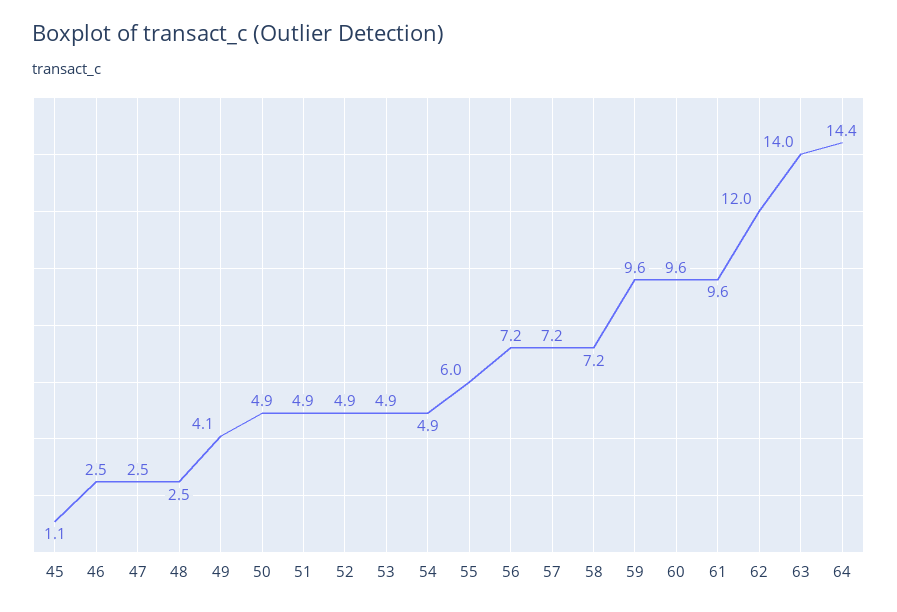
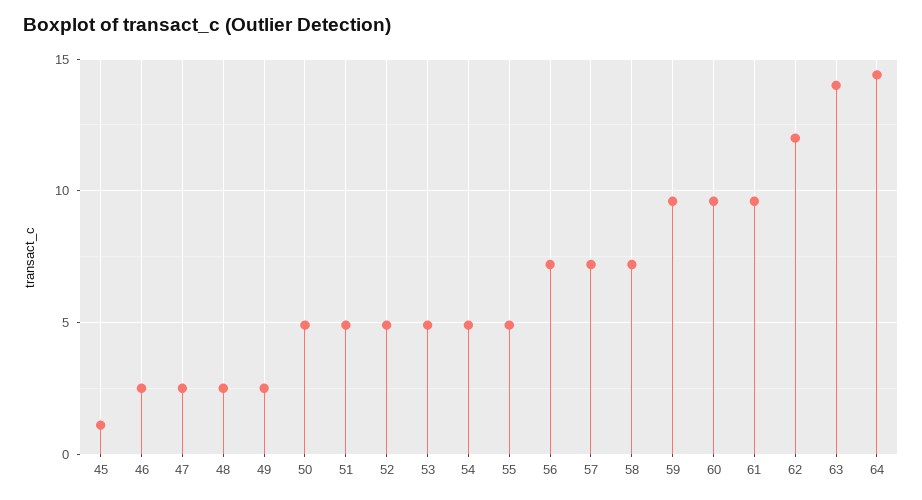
  {
    "45": 1.1,
    "46": 2.5,
    "47": 2.5,
    "48": 2.5,
-   "49": 4.1,
+   "49": 2.5,
    "50": 4.9,
    "51": 4.9,
    "52": 4.9,
    "53": 4.9,
    "54": 4.9,
-   "55": 6,
+   "55": 5,
    "56": 7.2,
    "57": 7.2,
    "58": 7.2,
    "59": 9.6,
    "60": 9.6,
    "61": 9.6,
    "62": 12,
    "63": 14,
    "64": 14.4
  }

